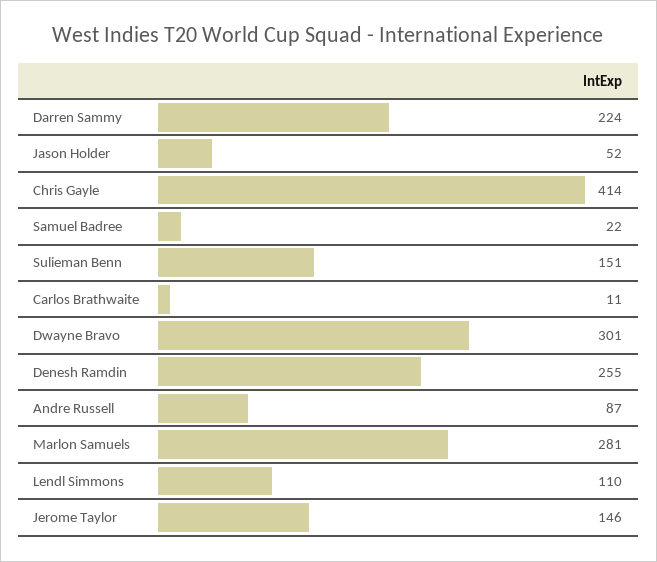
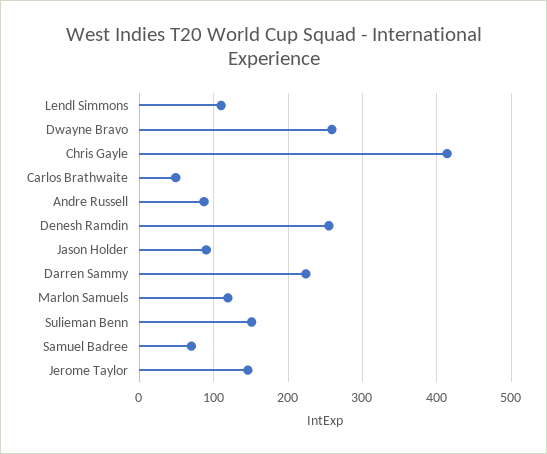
  {
    "Darren Sammy": 224,
-   "Jason Holder": 52,
+   "Jason Holder": 90,
    "Chris Gayle": 414,
-   "Samuel Badree": 22,
+   "Samuel Badree": 70,
    "Sulieman Benn": 151,
-   "Carlos Brathwaite": 11,
+   "Carlos Brathwaite": 50,
-   "Dwayne Bravo": 301,
+   "Dwayne Bravo": 260,
    "Denesh Ramdin": 255,
    "Andre Russell": 87,
-   "Marlon Samuels": 281,
+   "Marlon Samuels": 120,
    "Lendl Simmons": 110,
    "Jerome Taylor": 146
  }

